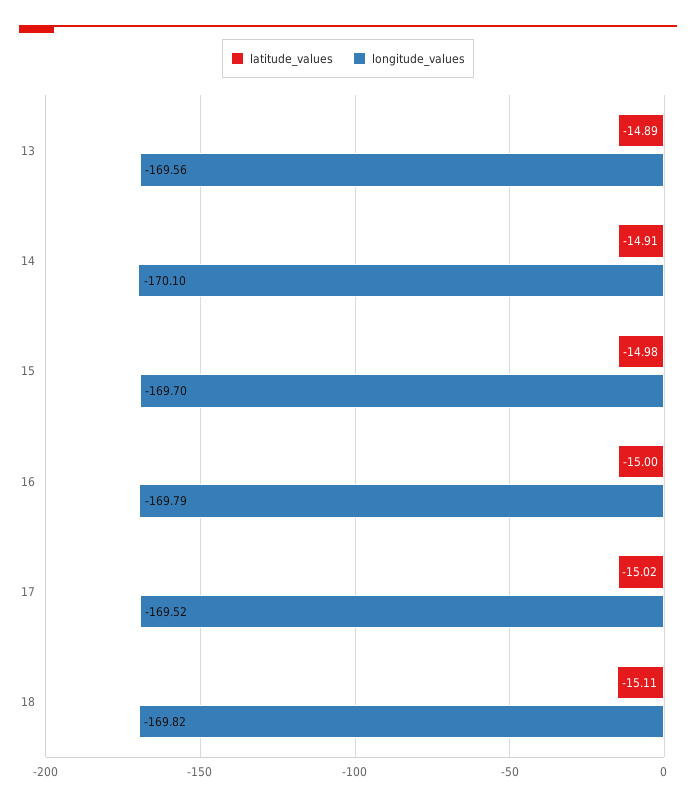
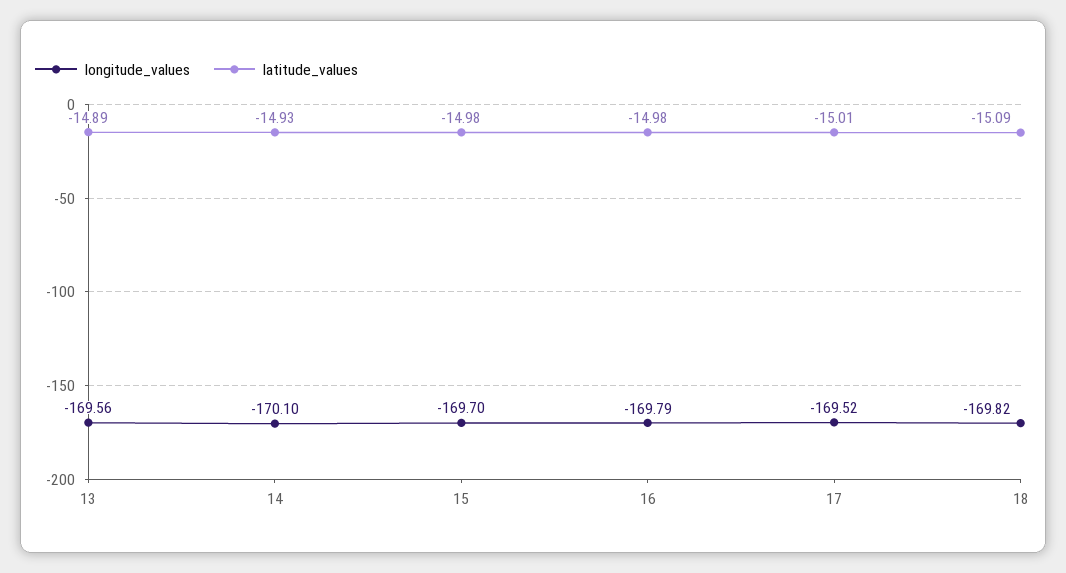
  {
    "latitude_values": {
      "13": -14.89,
-     "14": -14.91,
+     "14": -14.93,
      "15": -14.98,
-     "16": -15,
+     "16": -14.98,
-     "17": -15.02,
+     "17": -15.01,
-     "18": -15.11
+     "18": -15.09
    },
    "longitude_values": {
      "13": -169.56,
      "14": -170.1,
      "15": -169.7,
      "16": -169.79,
      "17": -169.52,
      "18": -169.82
    }
  }

